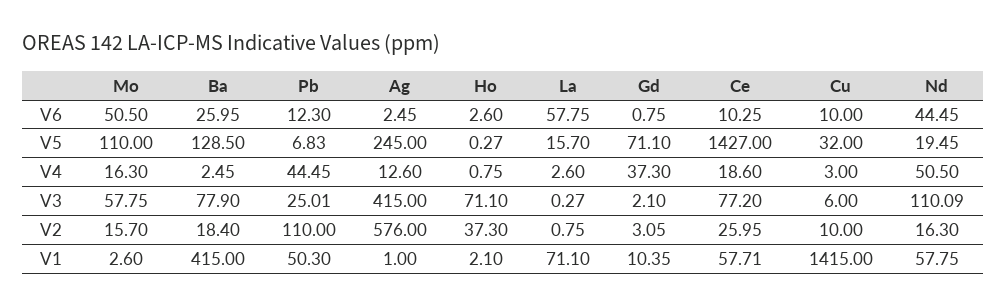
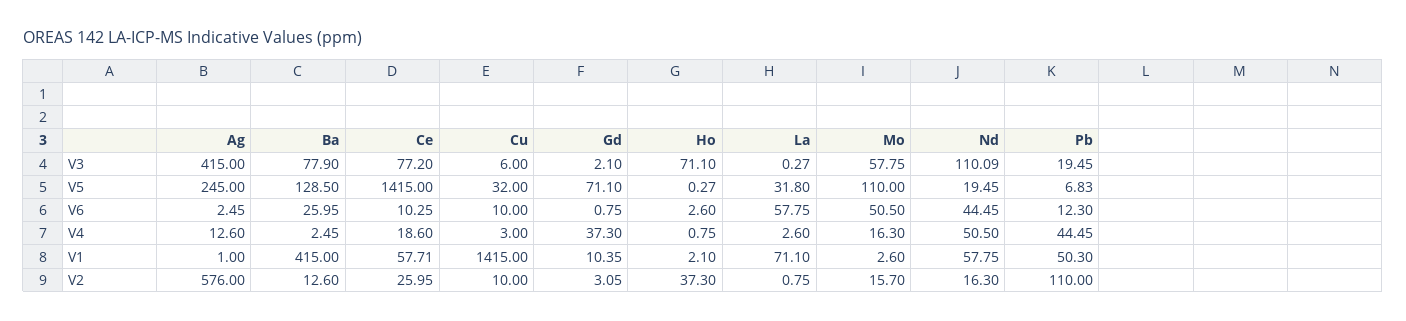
  {
    "Mo": {
      "V6": 50.5,
      "V5": 110,
      "V4": 16.3,
      "V3": 57.75,
      "V2": 15.7,
      "V1": 2.6
    },
    "Ba": {
      "V6": 25.95,
      "V5": 128.5,
      "V4": 2.45,
      "V3": 77.9,
-     "V2": 18.4,
+     "V2": 12.6,
      "V1": 415
    },
    "Pb": {
      "V6": 12.3,
      "V5": 6.83,
      "V4": 44.45,
-     "V3": 25.01,
+     "V3": 19.45,
      "V2": 110,
      "V1": 50.3
    },
    "Ag": {
      "V6": 2.45,
      "V5": 245,
      "V4": 12.6,
      "V3": 415,
      "V2": 576,
      "V1": 1
    },
    "Ho": {
      "V6": 2.6,
      "V5": 0.27,
      "V4": 0.75,
      "V3": 71.1,
      "V2": 37.3,
      "V1": 2.1
    },
    "La": {
      "V6": 57.75,
-     "V5": 15.7,
+     "V5": 31.8,
      "V4": 2.6,
      "V3": 0.27,
      "V2": 0.75,
      "V1": 71.1
    },
    "Gd": {
      "V6": 0.75,
      "V5": 71.1,
      "V4": 37.3,
      "V3": 2.1,
      "V2": 3.05,
      "V1": 10.35
    },
    "Ce": {
      "V6": 10.25,
-     "V5": 1427,
+     "V5": 1415,
      "V4": 18.6,
      "V3": 77.2,
      "V2": 25.95,
      "V1": 57.71
    },
    "Cu": {
      "V6": 10,
      "V5": 32,
      "V4": 3,
      "V3": 6,
      "V2": 10,
      "V1": 1415
    },
    "Nd": {
      "V6": 44.45,
      "V5": 19.45,
      "V4": 50.5,
      "V3": 110.09,
      "V2": 16.3,
      "V1": 57.75
    }
  }

